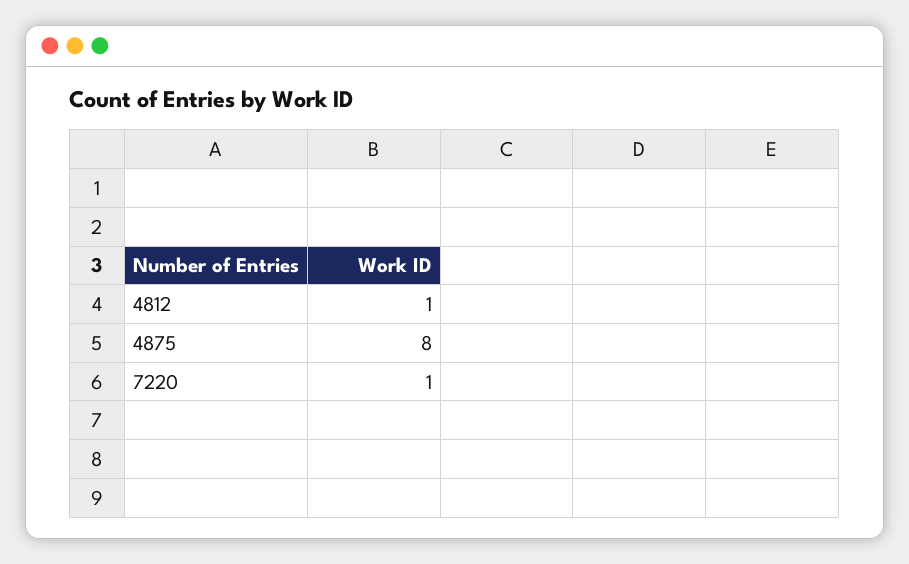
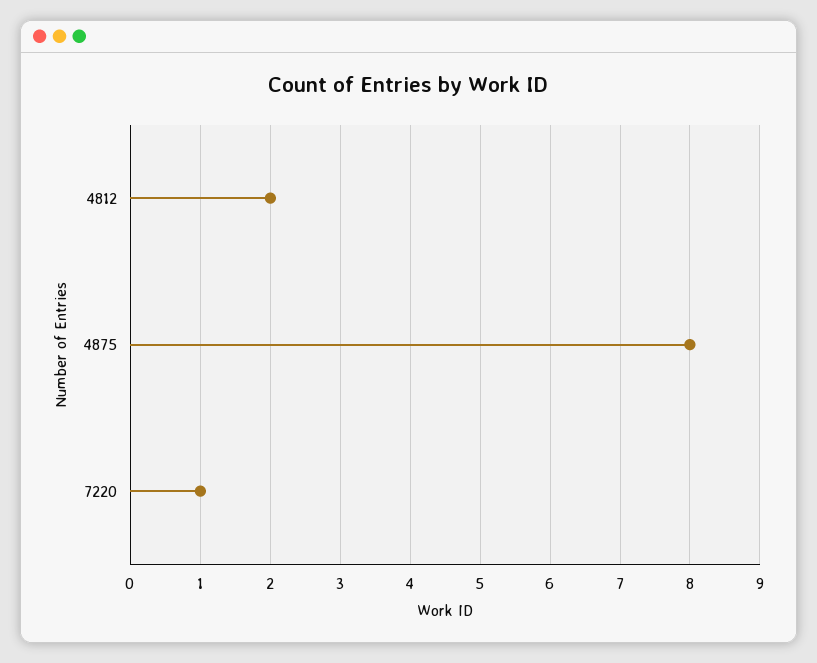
  {
-   "4812": 1,
+   "4812": 2,
    "4875": 8,
    "7220": 1
  }

